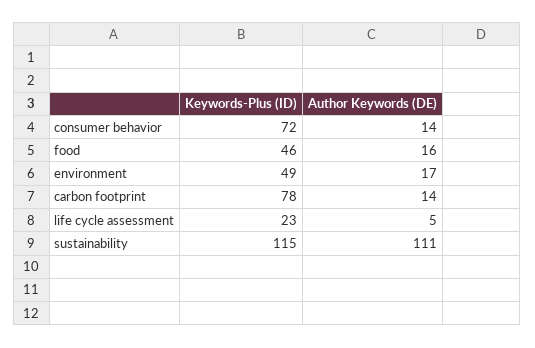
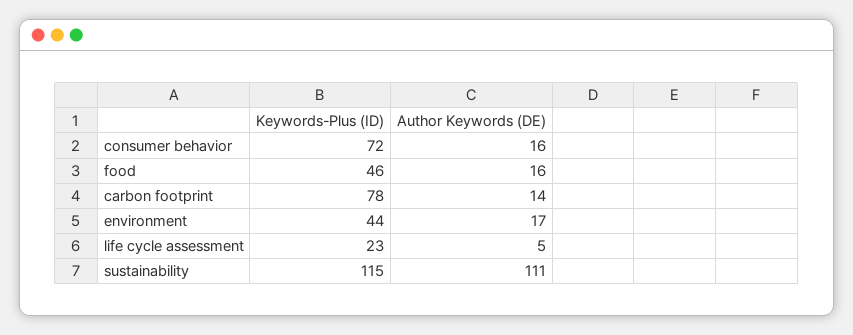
  {
    "Keywords-Plus (ID)": {
      "consumer behavior": 72,
      "food": 46,
-     "environment": 49,
+     "environment": 44,
      "carbon footprint": 78,
      "life cycle assessment": 23,
      "sustainability": 115
    },
    "Author Keywords (DE)": {
-     "consumer behavior": 14,
+     "consumer behavior": 16,
      "food": 16,
      "environment": 17,
      "carbon footprint": 14,
      "life cycle assessment": 5,
      "sustainability": 111
    }
  }

